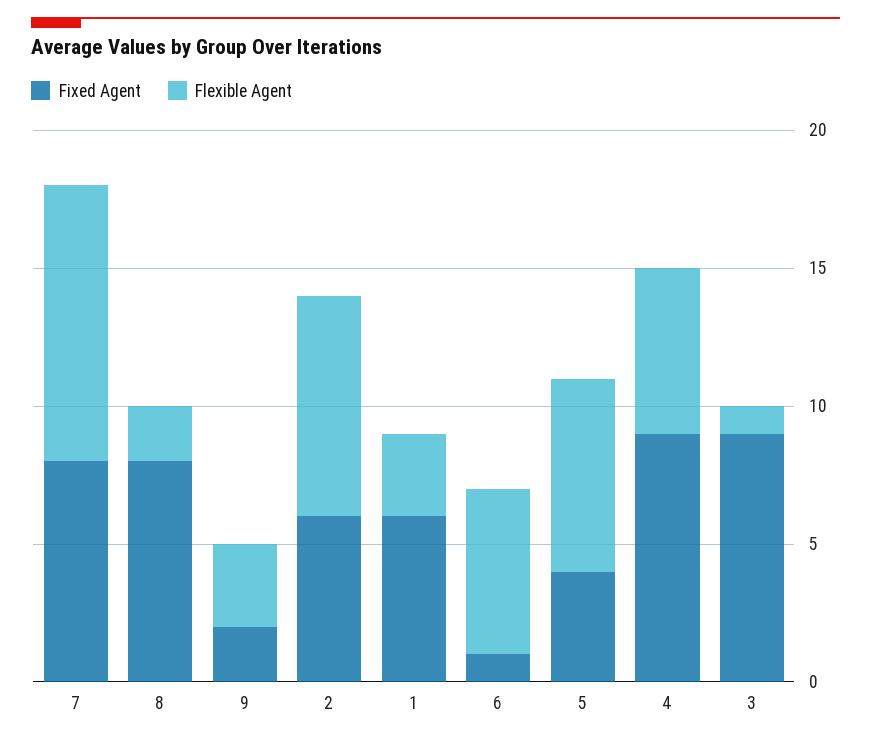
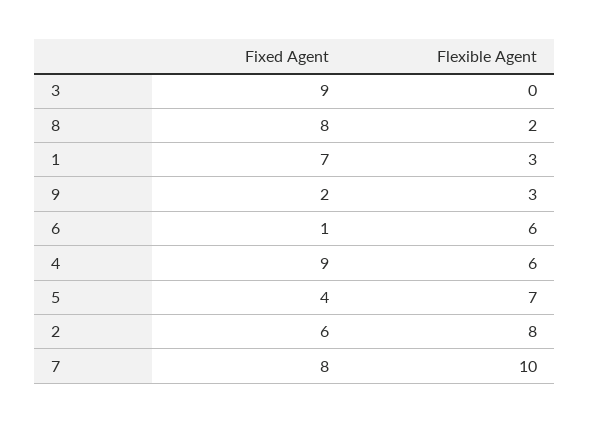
  {
    "Fixed Agent": {
      "7": 8,
      "8": 8,
      "9": 2,
      "2": 6,
-     "1": 6,
+     "1": 7,
      "6": 1,
      "5": 4,
      "4": 9,
      "3": 9
    },
    "Flexible Agent": {
      "7": 10,
      "8": 2,
      "9": 3,
      "2": 8,
      "1": 3,
      "6": 6,
      "5": 7,
      "4": 6,
-     "3": 1
+     "3": 0
    }
  }

